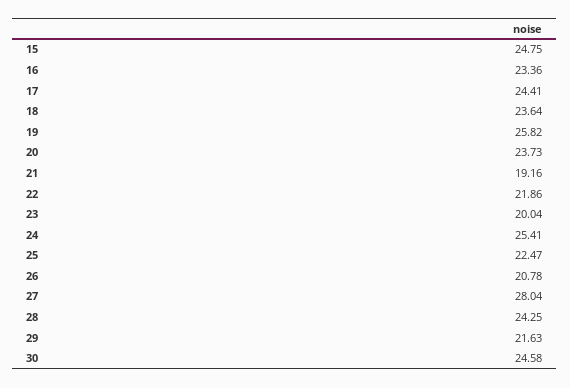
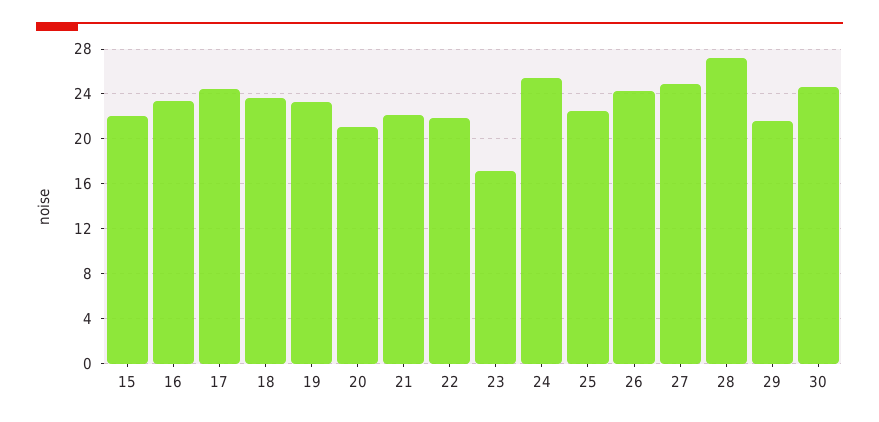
  {
-   "15": 24.75,
+   "15": 22,
    "16": 23.36,
    "17": 24.41,
    "18": 23.64,
-   "19": 25.82,
+   "19": 23,
-   "20": 23.73,
+   "20": 21,
-   "21": 19.16,
+   "21": 22,
    "22": 21.86,
-   "23": 20.04,
+   "23": 17,
    "24": 25.41,
    "25": 22.47,
-   "26": 20.78,
+   "26": 24,
-   "27": 28.04,
+   "27": 25,
-   "28": 24.25,
+   "28": 27,
    "29": 21.63,
    "30": 24.58
  }

